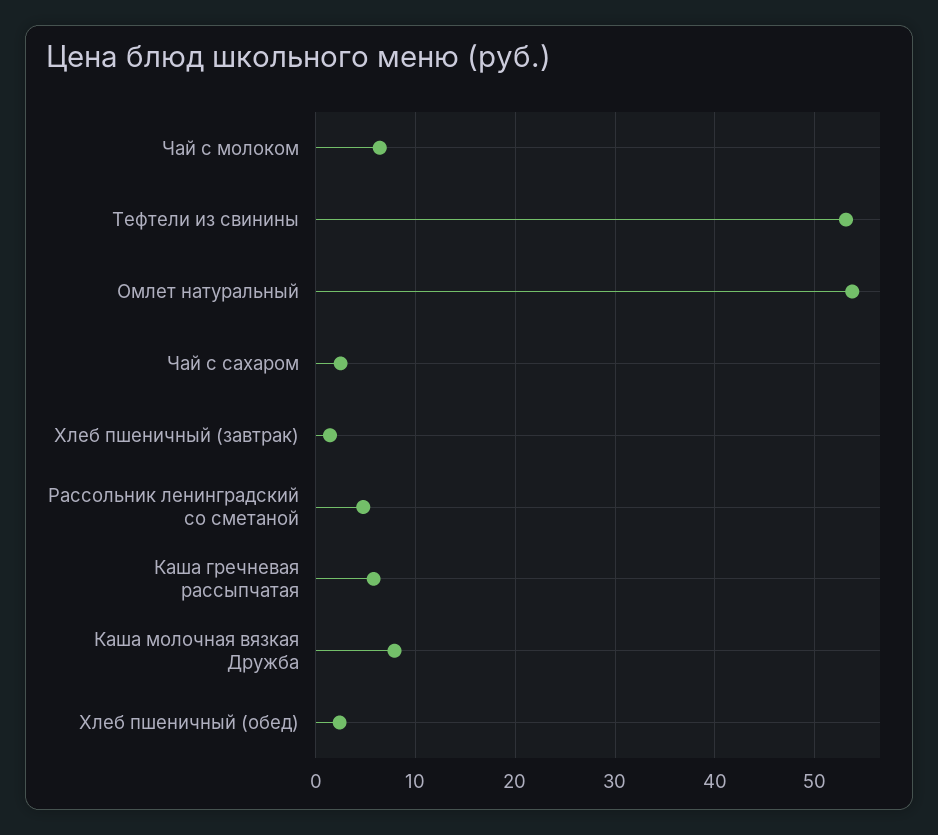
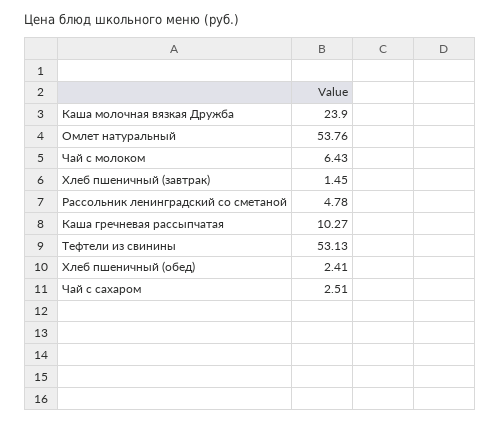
  {
    "Чай с молоком": 6.43,
    "Тефтели из свинины": 53.13,
    "Омлет натуральный": 53.76,
    "Чай с сахаром": 2.51,
    "Хлеб пшеничный (завтрак)": 1.45,
    "Рассольник ленинградский со сметаной": 4.78,
-   "Каша гречневая рассыпчатая": 6,
+   "Каша гречневая рассыпчатая": 10.27,
-   "Каша молочная вязкая Дружба": 8,
+   "Каша молочная вязкая Дружба": 23.9,
    "Хлеб пшеничный (обед)": 2.41
  }

